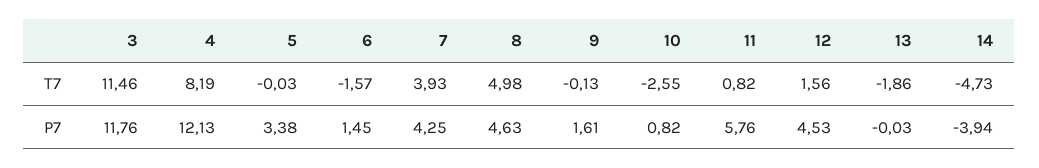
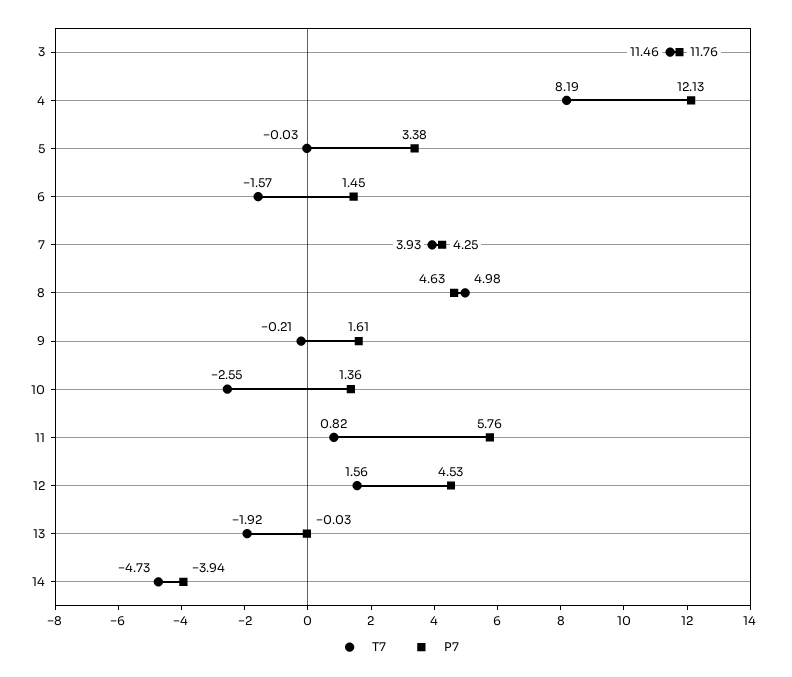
  {
    "T7": {
      "3": 11.46,
      "4": 8.19,
      "5": -0.03,
      "6": -1.57,
      "7": 3.93,
      "8": 4.98,
-     "9": -0.13,
+     "9": -0.21,
      "10": -2.55,
      "11": 0.82,
      "12": 1.56,
-     "13": -1.86,
+     "13": -1.92,
      "14": -4.73
    },
    "P7": {
      "3": 11.76,
      "4": 12.13,
      "5": 3.38,
      "6": 1.45,
      "7": 4.25,
      "8": 4.63,
      "9": 1.61,
-     "10": 0.82,
+     "10": 1.36,
      "11": 5.76,
      "12": 4.53,
      "13": -0.03,
      "14": -3.94
    }
  }

